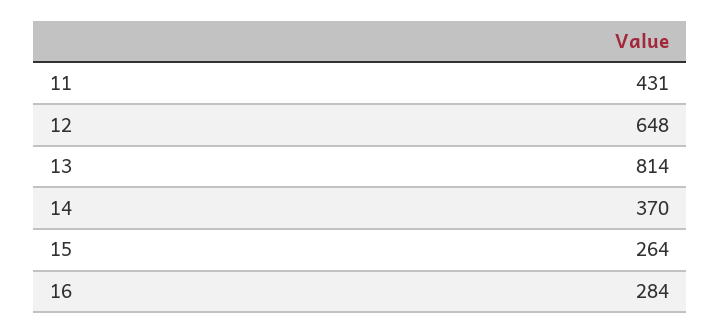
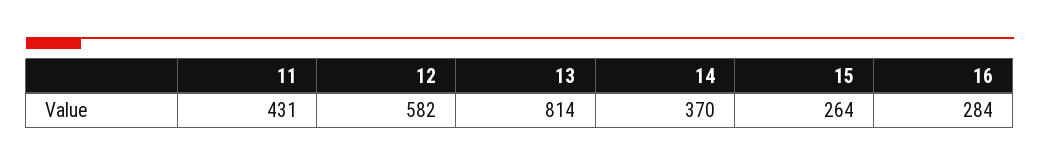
  {
    "11": 431,
-   "12": 648,
+   "12": 582,
    "13": 814,
    "14": 370,
    "15": 264,
    "16": 284
  }

